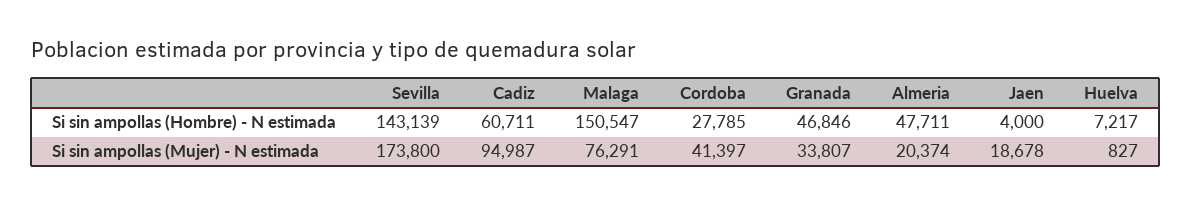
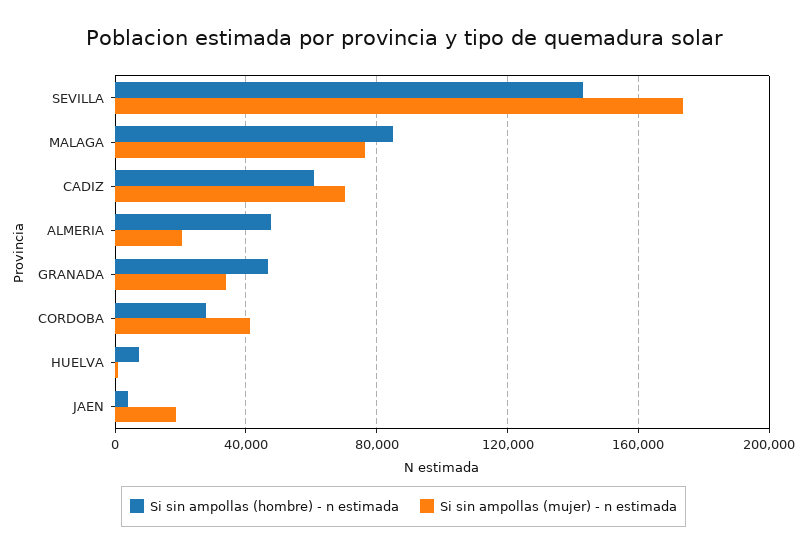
  {
    "Si sin ampollas (Hombre) - N estimada": {
      "Sevilla": 143139,
      "Cadiz": 60711,
-     "Malaga": 150547,
+     "Malaga": 85000,
      "Cordoba": 27785,
      "Granada": 46846,
      "Almeria": 47711,
      "Jaen": 4000,
      "Huelva": 7217
    },
    "Si sin ampollas (Mujer) - N estimada": {
      "Sevilla": 173800,
-     "Cadiz": 94987,
+     "Cadiz": 70000,
      "Malaga": 76291,
      "Cordoba": 41397,
      "Granada": 33807,
      "Almeria": 20374,
      "Jaen": 18678,
      "Huelva": 827
    }
  }

